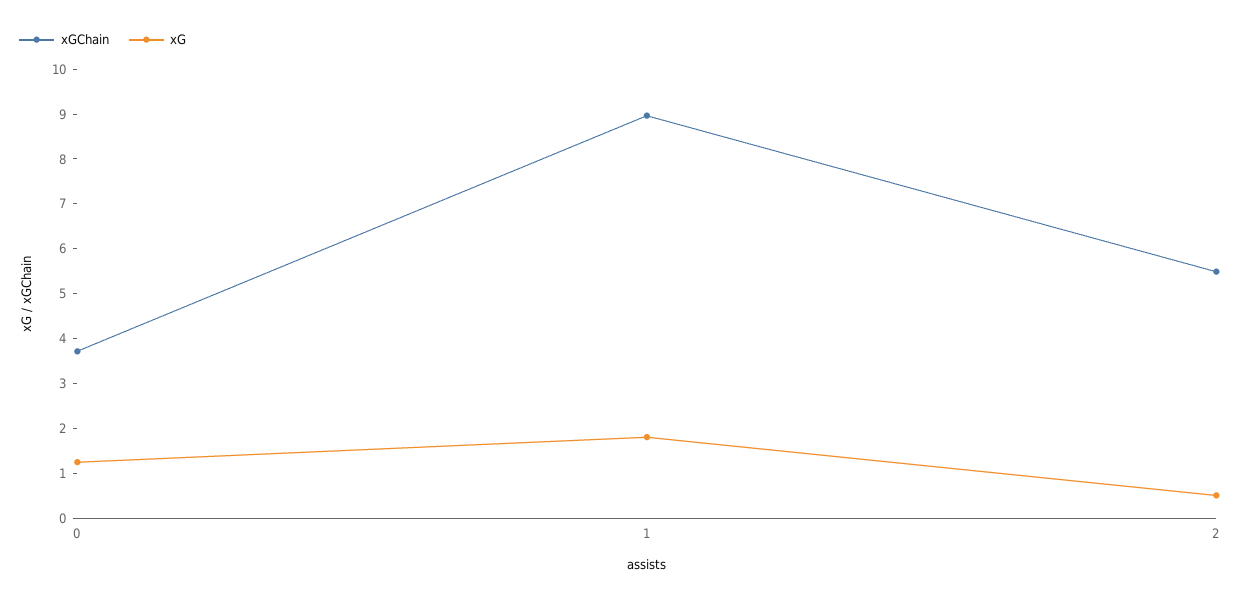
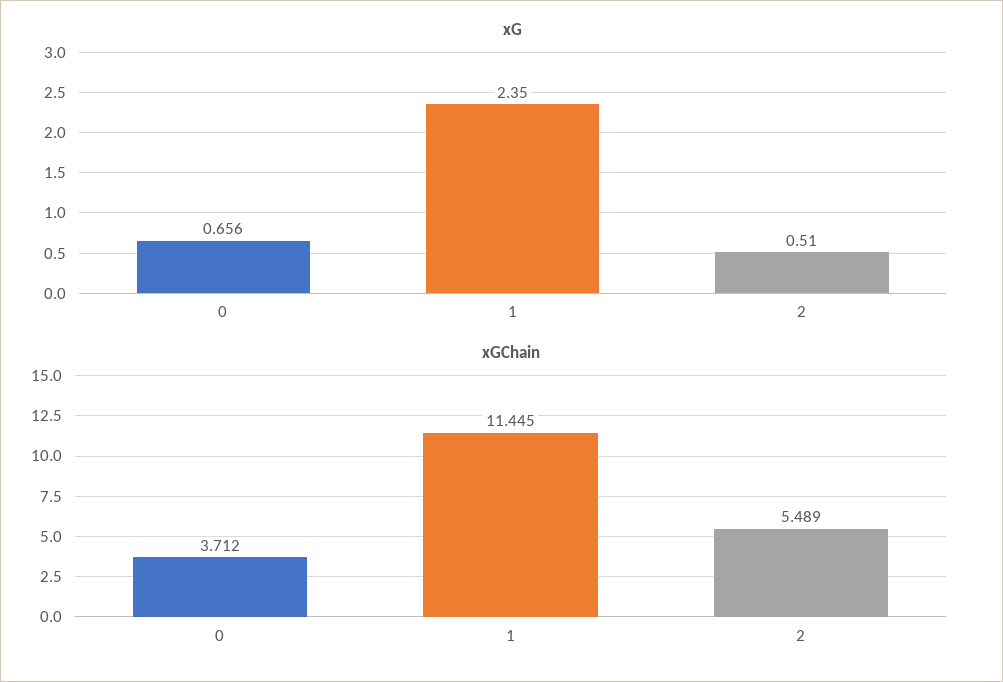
  {
    "xGChain": {
      "0": 3.712,
-     "1": 9,
+     "1": 11.445,
      "2": 5.489
    },
    "xG": {
-     "0": 1.2,
+     "0": 0.656,
-     "1": 1.8,
+     "1": 2.35,
      "2": 0.51
    }
  }

